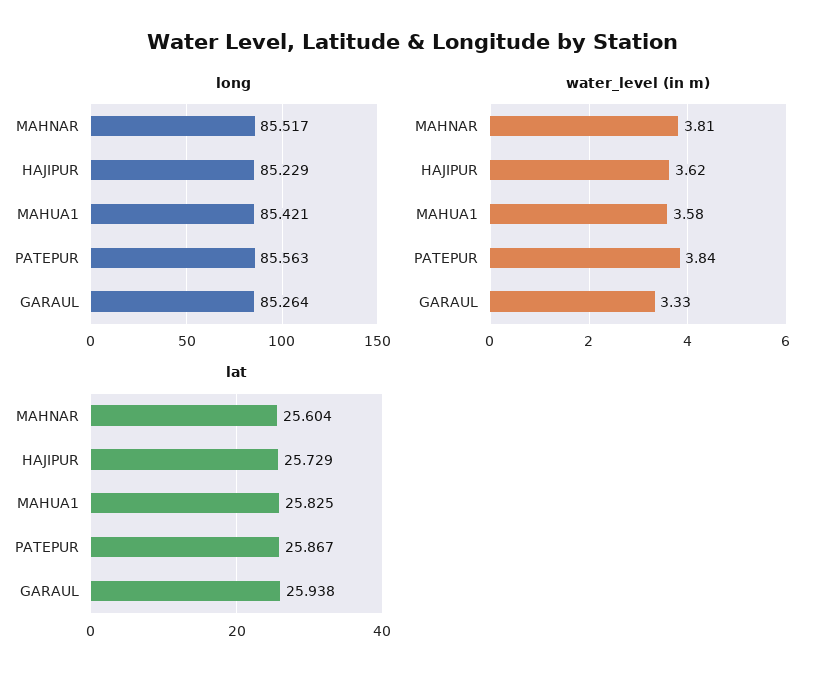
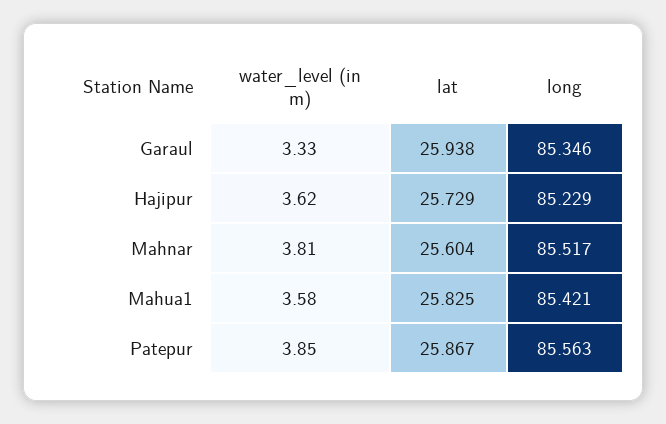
  {
    "long": {
      "MAHNAR": 85.517,
      "HAJIPUR": 85.229,
      "MAHUA1": 85.421,
      "PATEPUR": 85.563,
-     "GARAUL": 85.264
+     "GARAUL": 85.346
    },
    "water_level (in m)": {
      "MAHNAR": 3.81,
      "HAJIPUR": 3.62,
      "MAHUA1": 3.58,
-     "PATEPUR": 3.84,
+     "PATEPUR": 3.85,
      "GARAUL": 3.33
    },
    "lat": {
      "MAHNAR": 25.604,
      "HAJIPUR": 25.729,
      "MAHUA1": 25.825,
      "PATEPUR": 25.867,
      "GARAUL": 25.938
    }
  }

